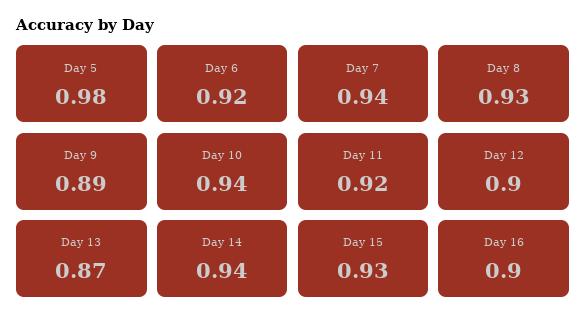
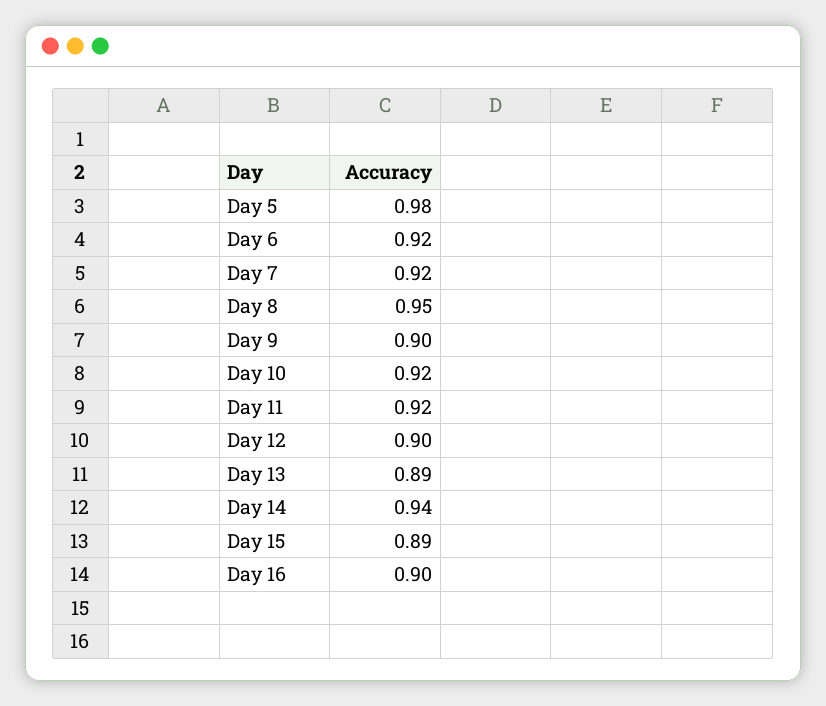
  {
    "Day 5": 0.98,
    "Day 6": 0.92,
-   "Day 7": 0.94,
+   "Day 7": 0.92,
-   "Day 8": 0.93,
+   "Day 8": 0.95,
-   "Day 9": 0.89,
+   "Day 9": 0.9,
-   "Day 10": 0.94,
+   "Day 10": 0.92,
    "Day 11": 0.92,
    "Day 12": 0.9,
-   "Day 13": 0.87,
+   "Day 13": 0.89,
    "Day 14": 0.94,
-   "Day 15": 0.93,
+   "Day 15": 0.89,
    "Day 16": 0.9
  }

